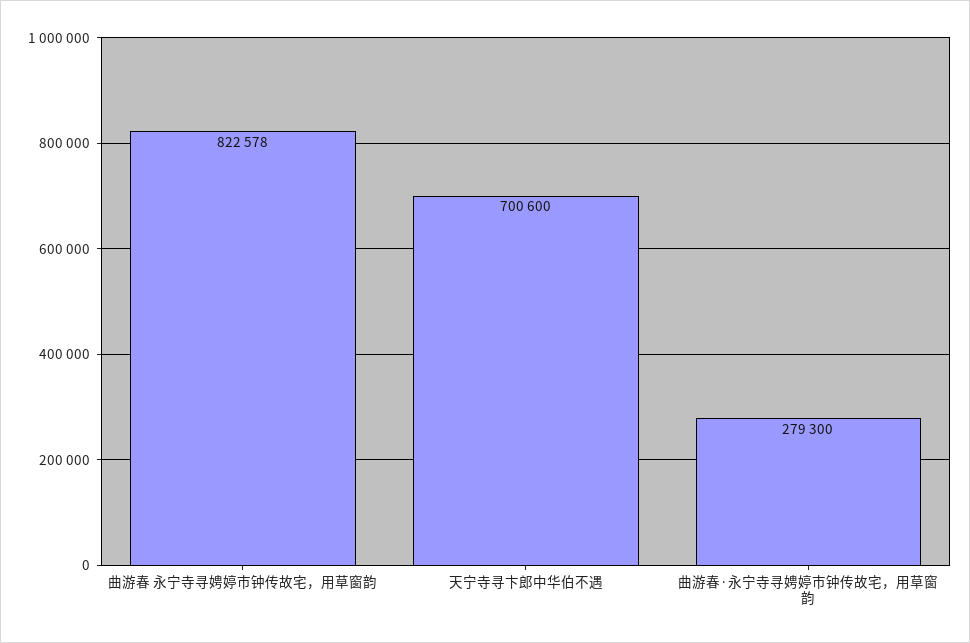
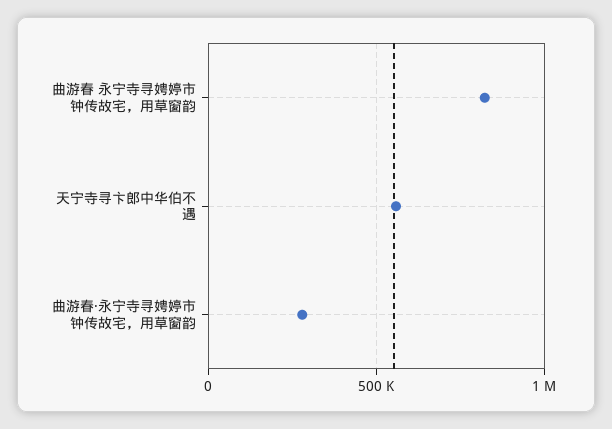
  {
    "曲游春 永宁寺寻娉婷市钟传故宅，用草窗韵": 822578,
-   "天宁寺寻卞郎中华伯不遇": 700600,
+   "天宁寺寻卞郎中华伯不遇": 550000,
    "曲游春·永宁寺寻娉婷市钟传故宅，用草窗韵": 279300
  }

